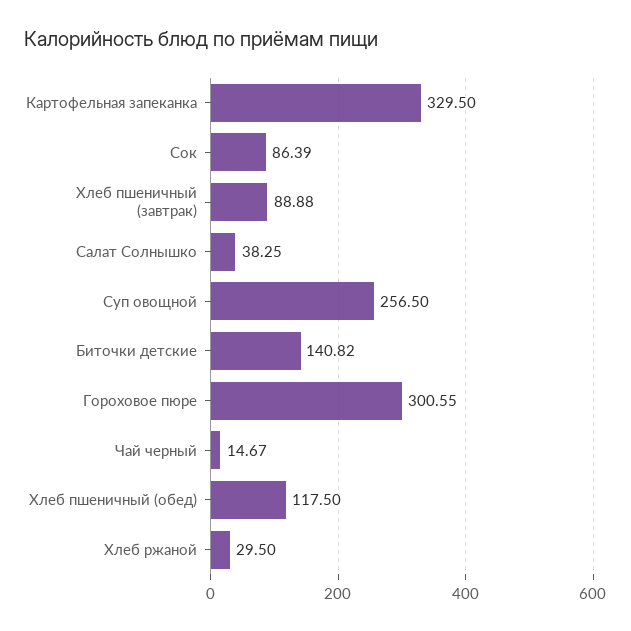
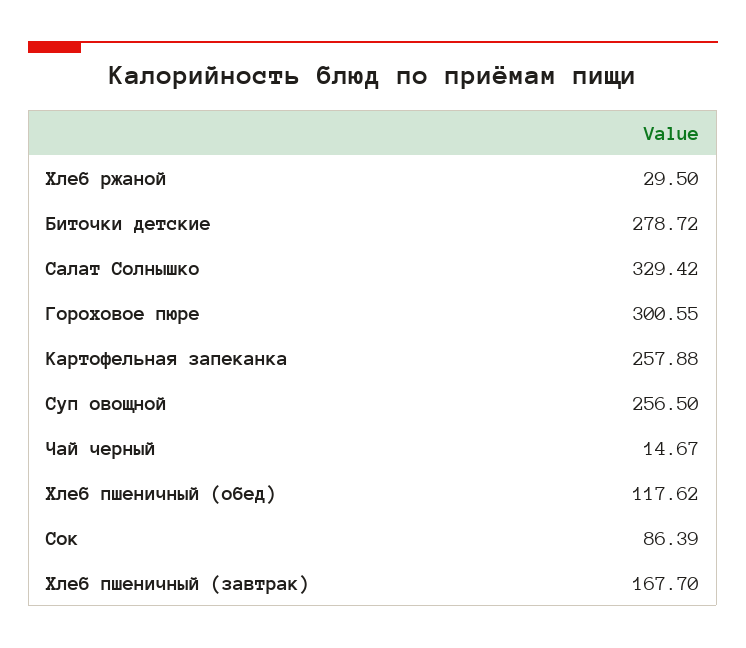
  {
-   "Картофельная запеканка": 329.5,
+   "Картофельная запеканка": 257.88,
    "Сок": 86.39,
-   "Хлеб пшеничный (завтрак)": 88.88,
+   "Хлеб пшеничный (завтрак)": 167.7,
-   "Салат Солнышко": 38.25,
+   "Салат Солнышко": 329.42,
    "Суп овощной": 256.5,
-   "Биточки детские": 140.82,
+   "Биточки детские": 278.72,
    "Гороховое пюре": 300.55,
    "Чай черный": 14.67,
-   "Хлеб пшеничный (обед)": 117.5,
+   "Хлеб пшеничный (обед)": 117.62,
    "Хлеб ржаной": 29.5
  }

